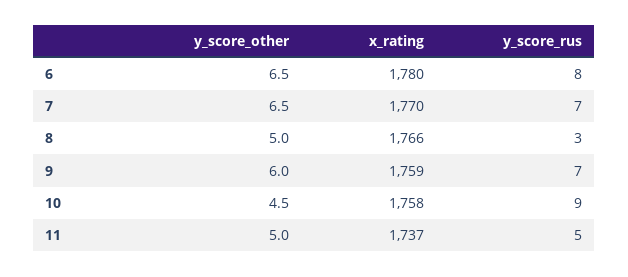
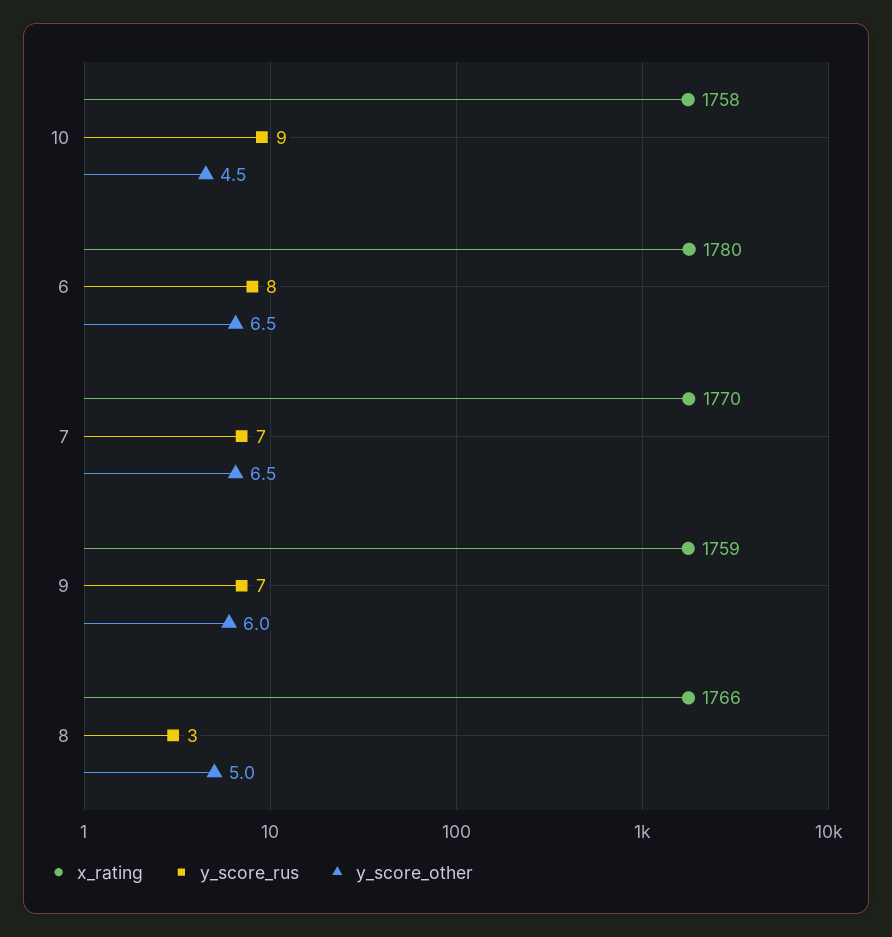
  {
    "y_score_other": {
      "6": 6.5,
      "7": 6.5,
      "8": 5,
      "9": 6,
-     "10": 4.5,
+     "10": 4.5
-     "11": 5
    },
    "x_rating": {
      "6": 1780,
      "7": 1770,
      "8": 1766,
      "9": 1759,
-     "10": 1758,
+     "10": 1758
-     "11": 1737
    },
    "y_score_rus": {
      "6": 8,
      "7": 7,
      "8": 3,
      "9": 7,
-     "10": 9,
+     "10": 9
-     "11": 5
    }
  }

